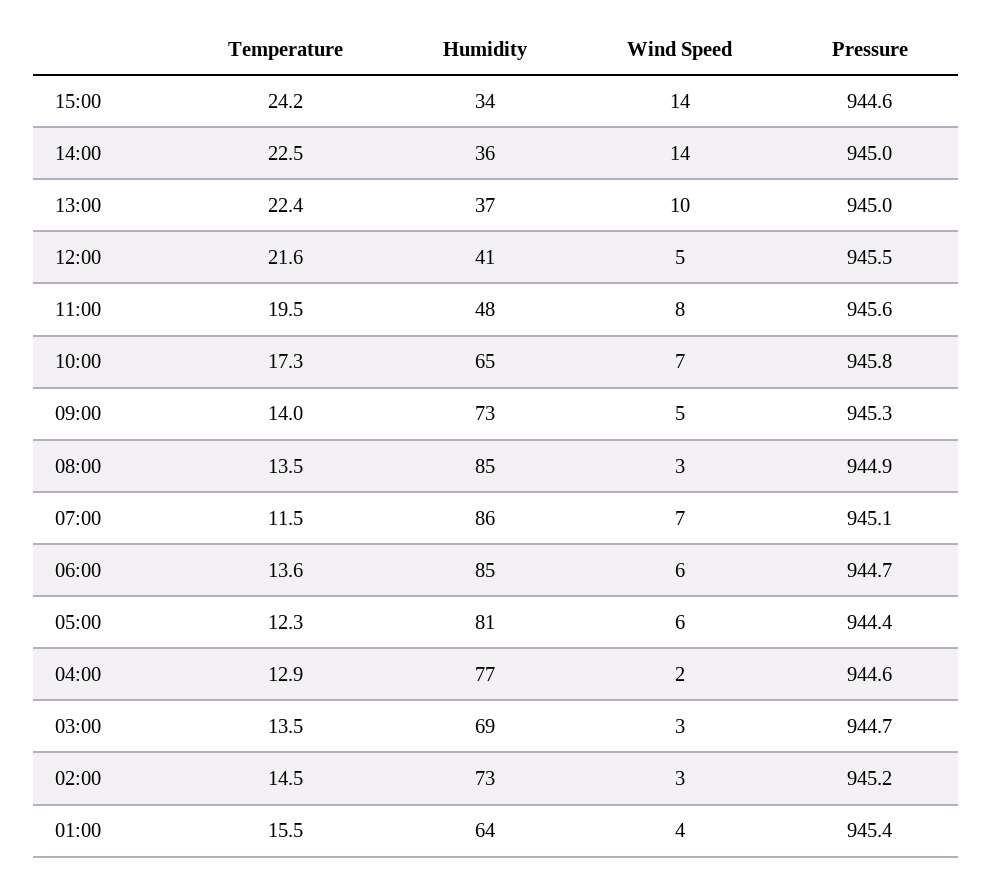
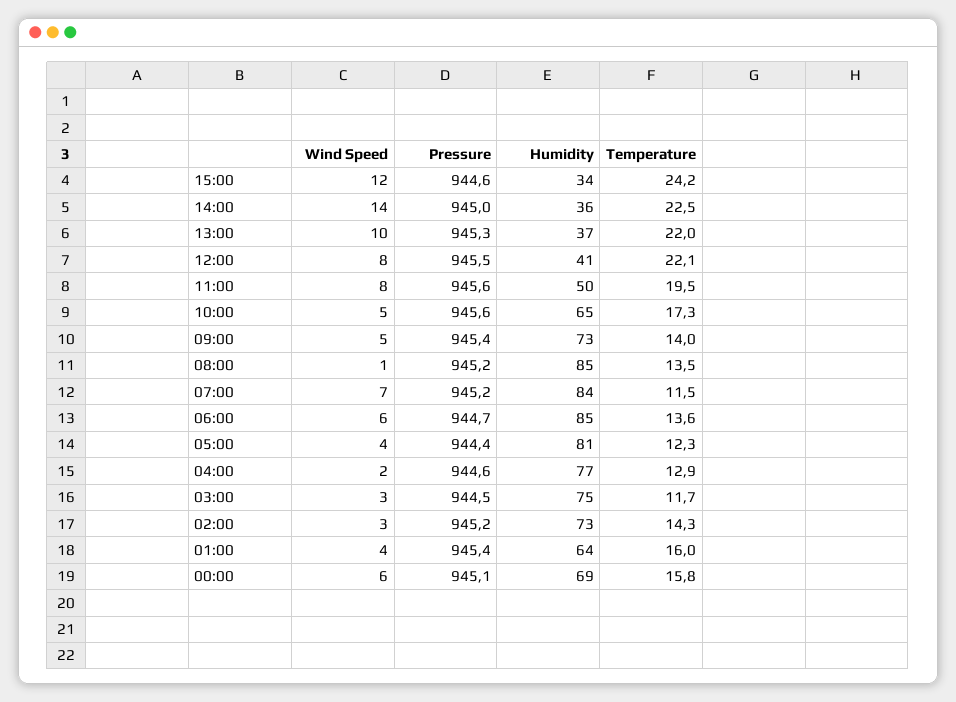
  {
    "Temperature": {
      "15:00": 24.2,
      "14:00": 22.5,
-     "13:00": 22.4,
+     "13:00": 22,
-     "12:00": 21.6,
+     "12:00": 22.1,
      "11:00": 19.5,
      "10:00": 17.3,
      "09:00": 14,
      "08:00": 13.5,
      "07:00": 11.5,
      "06:00": 13.6,
      "05:00": 12.3,
      "04:00": 12.9,
-     "03:00": 13.5,
+     "03:00": 11.7,
-     "02:00": 14.5,
+     "02:00": 14.3,
-     "01:00": 15.5
+     "01:00": 16,
+     "00:00": 15.8
    },
    "Humidity": {
      "15:00": 34,
      "14:00": 36,
      "13:00": 37,
      "12:00": 41,
-     "11:00": 48,
+     "11:00": 50,
      "10:00": 65,
      "09:00": 73,
      "08:00": 85,
-     "07:00": 86,
+     "07:00": 84,
      "06:00": 85,
      "05:00": 81,
      "04:00": 77,
-     "03:00": 69,
+     "03:00": 75,
      "02:00": 73,
-     "01:00": 64
+     "01:00": 64,
+     "00:00": 69
    },
    "Wind Speed": {
-     "15:00": 14,
+     "15:00": 12,
      "14:00": 14,
      "13:00": 10,
-     "12:00": 5,
+     "12:00": 8,
      "11:00": 8,
-     "10:00": 7,
+     "10:00": 5,
      "09:00": 5,
-     "08:00": 3,
+     "08:00": 1,
      "07:00": 7,
      "06:00": 6,
-     "05:00": 6,
+     "05:00": 4,
      "04:00": 2,
      "03:00": 3,
      "02:00": 3,
-     "01:00": 4
+     "01:00": 4,
+     "00:00": 6
    },
    "Pressure": {
      "15:00": 944.6,
      "14:00": 945,
-     "13:00": 945,
+     "13:00": 945.3,
      "12:00": 945.5,
      "11:00": 945.6,
-     "10:00": 945.8,
+     "10:00": 945.6,
-     "09:00": 945.3,
+     "09:00": 945.4,
-     "08:00": 944.9,
+     "08:00": 945.2,
-     "07:00": 945.1,
+     "07:00": 945.2,
      "06:00": 944.7,
      "05:00": 944.4,
      "04:00": 944.6,
-     "03:00": 944.7,
+     "03:00": 944.5,
      "02:00": 945.2,
-     "01:00": 945.4
+     "01:00": 945.4,
+     "00:00": 945.1
    }
  }

